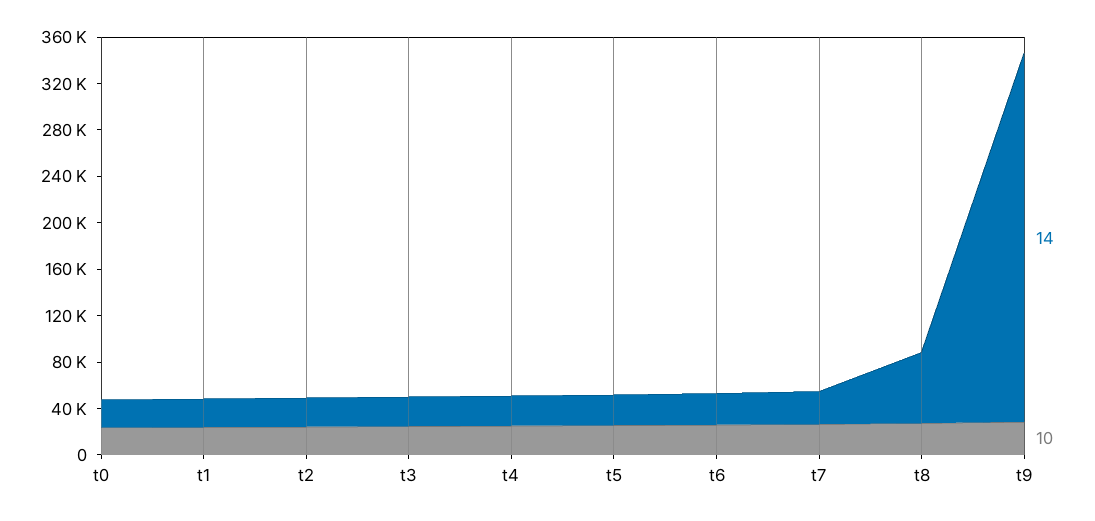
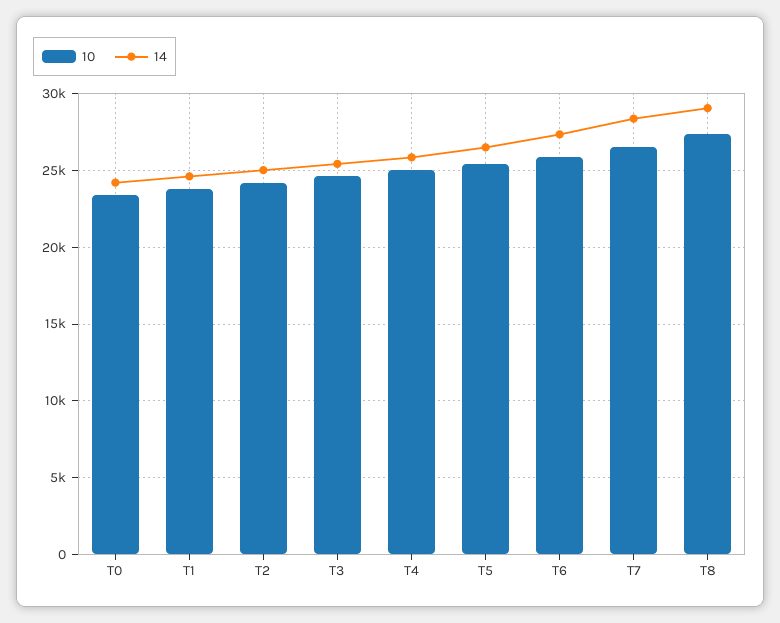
  {
    "14": {
      "t0": 24000,
      "t1": 24500,
      "t2": 25000,
      "t3": 25500,
      "t4": 26000,
      "t5": 26500,
      "t6": 27500,
      "t7": 28500,
-     "t8": 60000,
+     "t8": 29000
-     "t9": 320000
    },
    "10": {
      "t0": 23500,
      "t1": 24000,
      "t2": 24000,
      "t3": 24500,
      "t4": 25000,
      "t5": 25500,
      "t6": 26000,
      "t7": 26500,
-     "t8": 27500,
+     "t8": 27500
-     "t9": 30000
    }
  }

